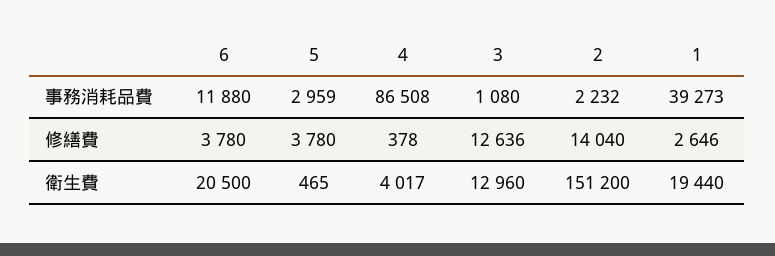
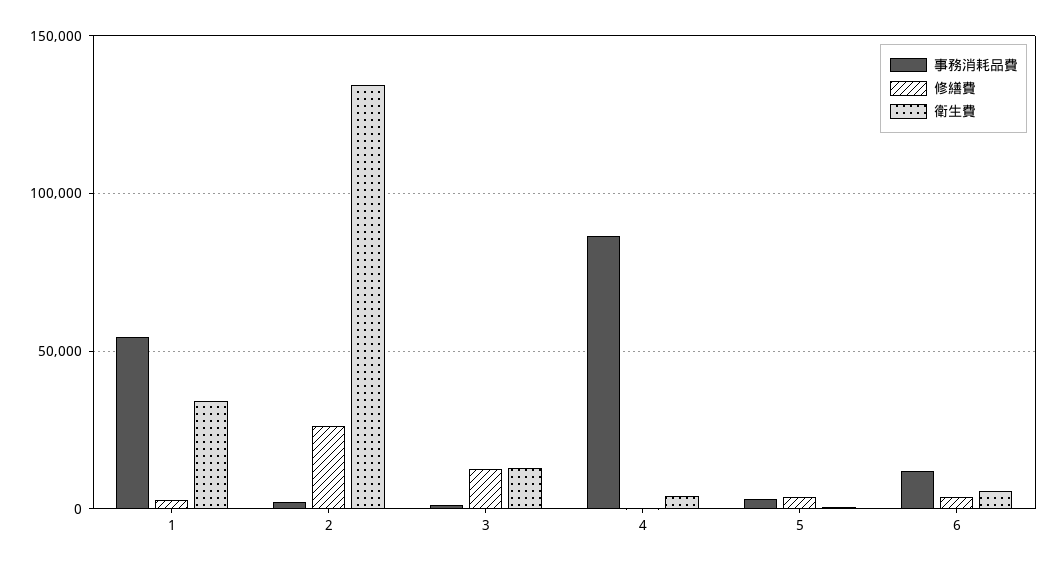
  {
    "事務消耗品費": {
      "6": 11880,
      "5": 2959,
      "4": 86508,
      "3": 1080,
      "2": 2232,
-     "1": 39273
+     "1": 55000
    },
    "修繕費": {
      "6": 3780,
      "5": 3780,
      "4": 378,
      "3": 12636,
-     "2": 14040,
+     "2": 25000,
      "1": 2646
    },
    "衛生費": {
-     "6": 20500,
+     "6": 5000,
      "5": 465,
      "4": 4017,
      "3": 12960,
-     "2": 151200,
+     "2": 135000,
-     "1": 19440
+     "1": 35000
    }
  }

